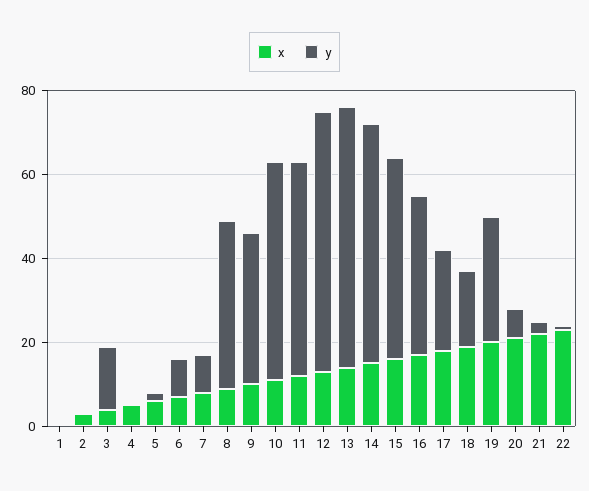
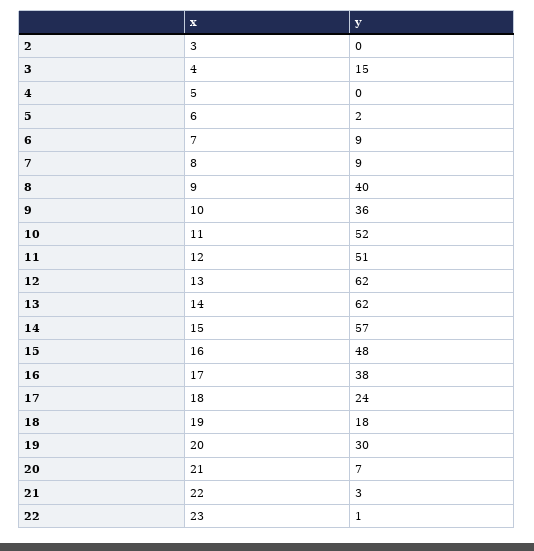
  {
    "x": {
-     "1": 0,
      "2": 3,
      "3": 4,
      "4": 5,
      "5": 6,
      "6": 7,
      "7": 8,
      "8": 9,
      "9": 10,
      "10": 11,
      "11": 12,
      "12": 13,
      "13": 14,
      "14": 15,
      "15": 16,
      "16": 17,
      "17": 18,
      "18": 19,
      "19": 20,
      "20": 21,
      "21": 22,
      "22": 23
    },
    "y": {
-     "1": 0,
      "2": 0,
      "3": 15,
      "4": 0,
      "5": 2,
      "6": 9,
      "7": 9,
      "8": 40,
      "9": 36,
      "10": 52,
      "11": 51,
      "12": 62,
      "13": 62,
      "14": 57,
      "15": 48,
      "16": 38,
      "17": 24,
      "18": 18,
      "19": 30,
      "20": 7,
      "21": 3,
      "22": 1
    }
  }

